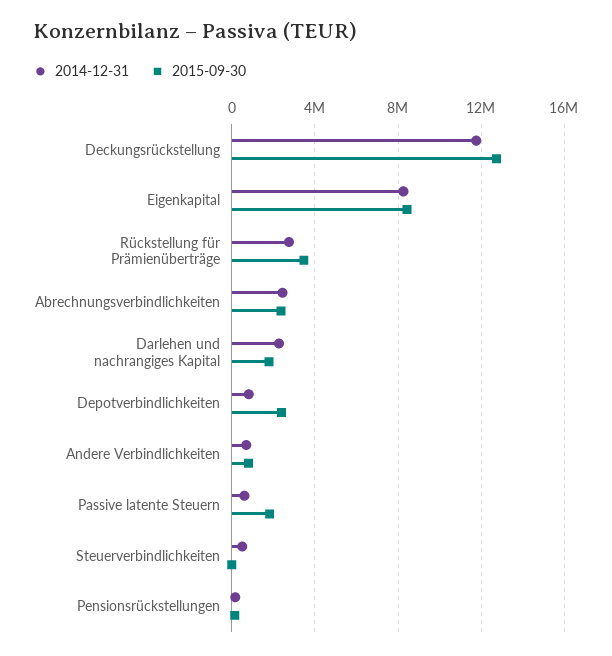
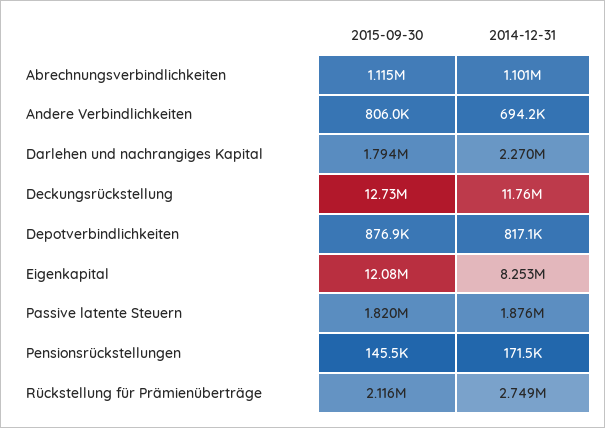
  {
    "2014-12-31": {
      "Deckungsrückstellung": 11760000,
      "Eigenkapital": 8253000,
      "Rückstellung für Prämienüberträge": 2749000,
-     "Abrechnungsverbindlichkeiten": 2500000,
+     "Abrechnungsverbindlichkeiten": 1101000,
      "Darlehen und nachrangiges Kapital": 2270000,
      "Depotverbindlichkeiten": 817100,
      "Andere Verbindlichkeiten": 694200,
-     "Passive latente Steuern": 500000,
+     "Passive latente Steuern": 1876000,
-     "Steuerverbindlichkeiten": 500000,
      "Pensionsrückstellungen": 171500
    },
    "2015-09-30": {
      "Deckungsrückstellung": 12730000,
-     "Eigenkapital": 8500000,
+     "Eigenkapital": 12080000,
-     "Rückstellung für Prämienüberträge": 3500000,
+     "Rückstellung für Prämienüberträge": 2116000,
-     "Abrechnungsverbindlichkeiten": 2500000,
+     "Abrechnungsverbindlichkeiten": 1115000,
      "Darlehen und nachrangiges Kapital": 1794000,
-     "Depotverbindlichkeiten": 2500000,
+     "Depotverbindlichkeiten": 876900,
      "Andere Verbindlichkeiten": 806000,
      "Passive latente Steuern": 1820000,
-     "Steuerverbindlichkeiten": 0,
      "Pensionsrückstellungen": 145500
    }
  }

